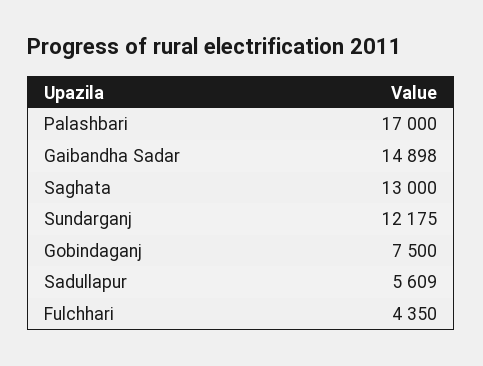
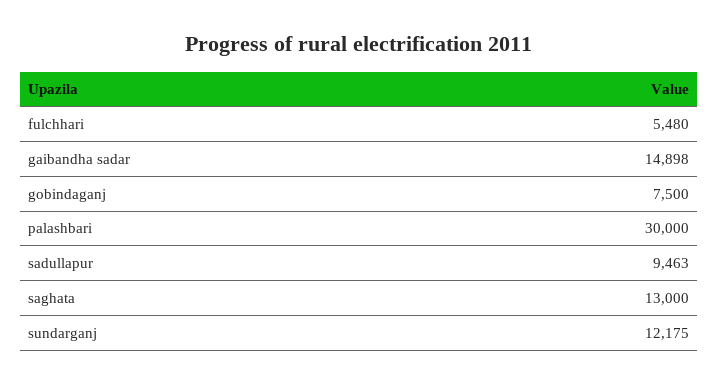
  {
-   "Palashbari": 17000,
+   "Palashbari": 30000,
    "Gaibandha Sadar": 14898,
    "Saghata": 13000,
    "Sundarganj": 12175,
    "Gobindaganj": 7500,
-   "Sadullapur": 5609,
+   "Sadullapur": 9463,
-   "Fulchhari": 4350
+   "Fulchhari": 5480
  }

